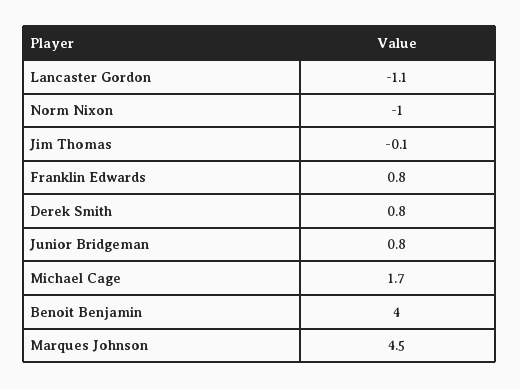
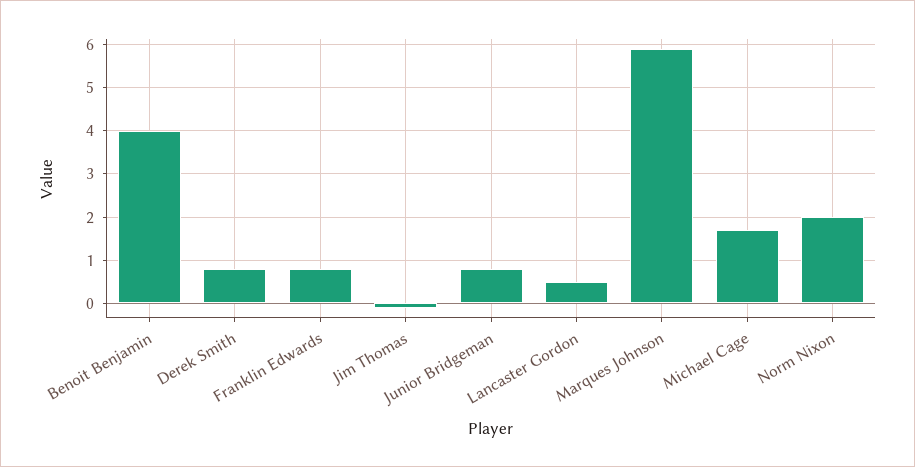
  {
-   "Lancaster Gordon": -1.1,
+   "Lancaster Gordon": 0.5,
-   "Norm Nixon": -1,
+   "Norm Nixon": 2,
    "Jim Thomas": -0.1,
    "Franklin Edwards": 0.8,
    "Derek Smith": 0.8,
    "Junior Bridgeman": 0.8,
    "Michael Cage": 1.7,
    "Benoit Benjamin": 4,
-   "Marques Johnson": 4.5
+   "Marques Johnson": 6
  }

